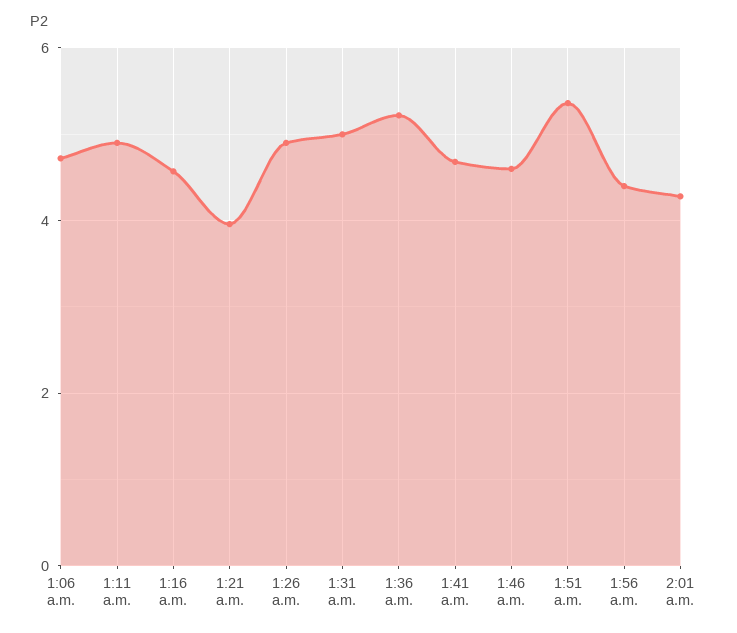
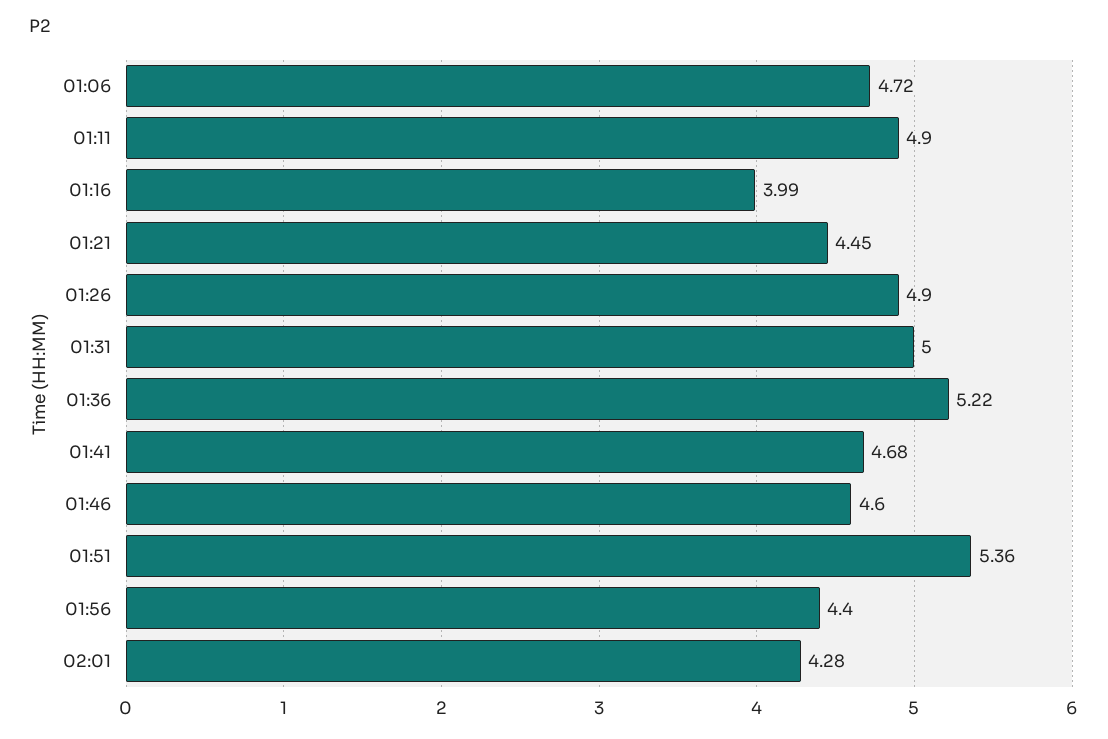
  {
    "1:06 a.m.": 4.72,
    "1:11 a.m.": 4.9,
-   "1:16 a.m.": 4.6,
+   "1:16 a.m.": 3.99,
-   "1:21 a.m.": 4,
+   "1:21 a.m.": 4.45,
    "1:26 a.m.": 4.9,
    "1:31 a.m.": 5,
    "1:36 a.m.": 5.22,
    "1:41 a.m.": 4.68,
    "1:46 a.m.": 4.6,
    "1:51 a.m.": 5.36,
    "1:56 a.m.": 4.4,
    "2:01 a.m.": 4.28
  }

